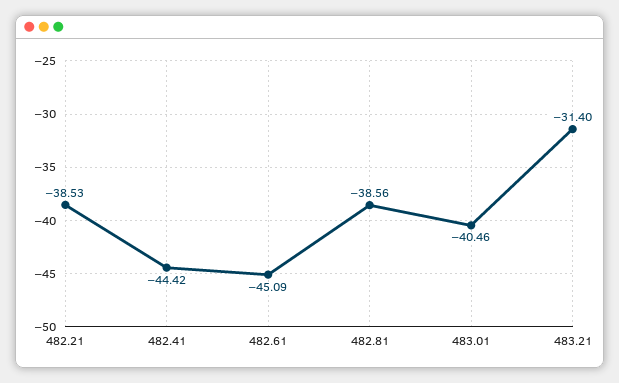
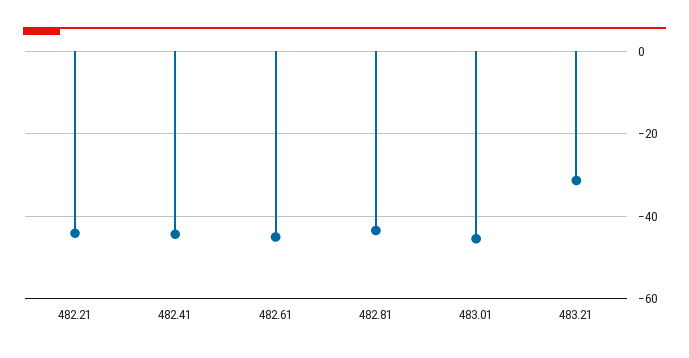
  {
-   "482.21": -38.53,
+   "482.21": -44,
    "482.41": -44.42,
    "482.61": -45.09,
-   "482.81": -38.56,
+   "482.81": -44,
-   "483.01": -40.46,
+   "483.01": -46,
    "483.21": -31.4
  }

